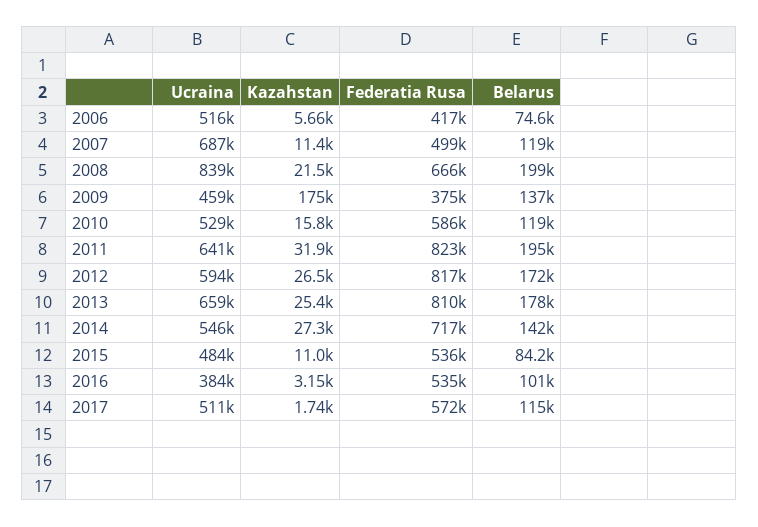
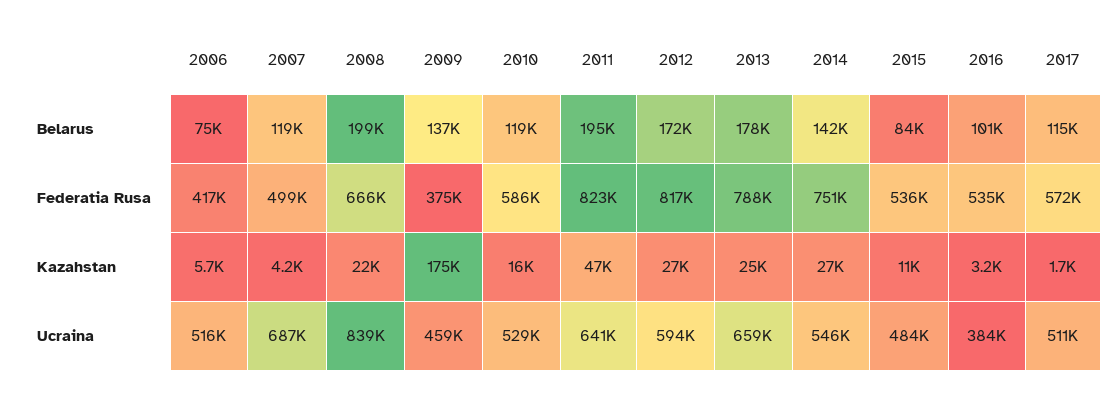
  {
    "Ucraina": {
      "2006": 516000,
      "2007": 687000,
      "2008": 839000,
      "2009": 459000,
      "2010": 529000,
      "2011": 641000,
      "2012": 594000,
      "2013": 659000,
      "2014": 546000,
      "2015": 484000,
      "2016": 384000,
      "2017": 511000
    },
    "Kazahstan": {
      "2006": 5660,
-     "2007": 11400,
+     "2007": 4200,
      "2008": 21500,
      "2009": 175000,
      "2010": 15800,
-     "2011": 31900,
+     "2011": 47000,
      "2012": 26500,
      "2013": 25400,
      "2014": 27300,
      "2015": 11000,
      "2016": 3150,
      "2017": 1740
    },
    "Federatia Rusa": {
      "2006": 417000,
      "2007": 499000,
      "2008": 666000,
      "2009": 375000,
      "2010": 586000,
      "2011": 823000,
      "2012": 817000,
-     "2013": 810000,
+     "2013": 788000,
-     "2014": 717000,
+     "2014": 751000,
      "2015": 536000,
      "2016": 535000,
      "2017": 572000
    },
    "Belarus": {
      "2006": 74600,
      "2007": 119000,
      "2008": 199000,
      "2009": 137000,
      "2010": 119000,
      "2011": 195000,
      "2012": 172000,
      "2013": 178000,
      "2014": 142000,
      "2015": 84200,
      "2016": 101000,
      "2017": 115000
    }
  }

